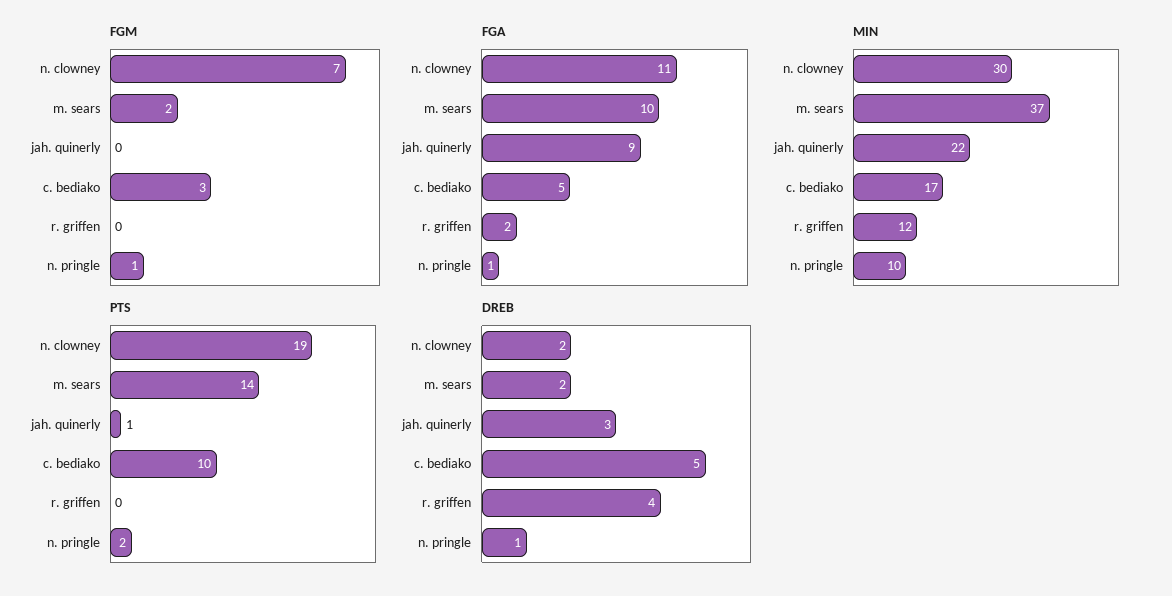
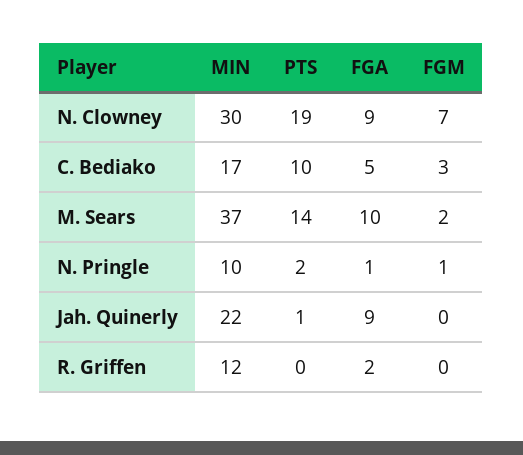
  {
    "FGM": {
      "n. clowney": 7,
      "m. sears": 2,
      "jah. quinerly": 0,
      "c. bediako": 3,
      "r. griffen": 0,
      "n. pringle": 1
    },
    "FGA": {
-     "n. clowney": 11,
+     "n. clowney": 9,
      "m. sears": 10,
      "jah. quinerly": 9,
      "c. bediako": 5,
      "r. griffen": 2,
      "n. pringle": 1
    },
    "MIN": {
      "n. clowney": 30,
      "m. sears": 37,
      "jah. quinerly": 22,
      "c. bediako": 17,
      "r. griffen": 12,
      "n. pringle": 10
    },
    "PTS": {
      "n. clowney": 19,
      "m. sears": 14,
      "jah. quinerly": 1,
      "c. bediako": 10,
      "r. griffen": 0,
      "n. pringle": 2
-   },
+   }
-   "DREB": {
-     "n. clowney": 2,
-     "m. sears": 2,
-     "jah. quinerly": 3,
-     "c. bediako": 5,
-     "r. griffen": 4,
-     "n. pringle": 1
-   }
  }

